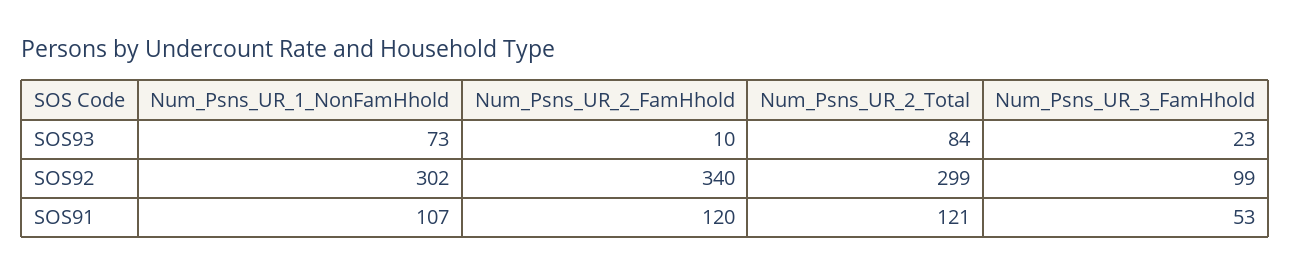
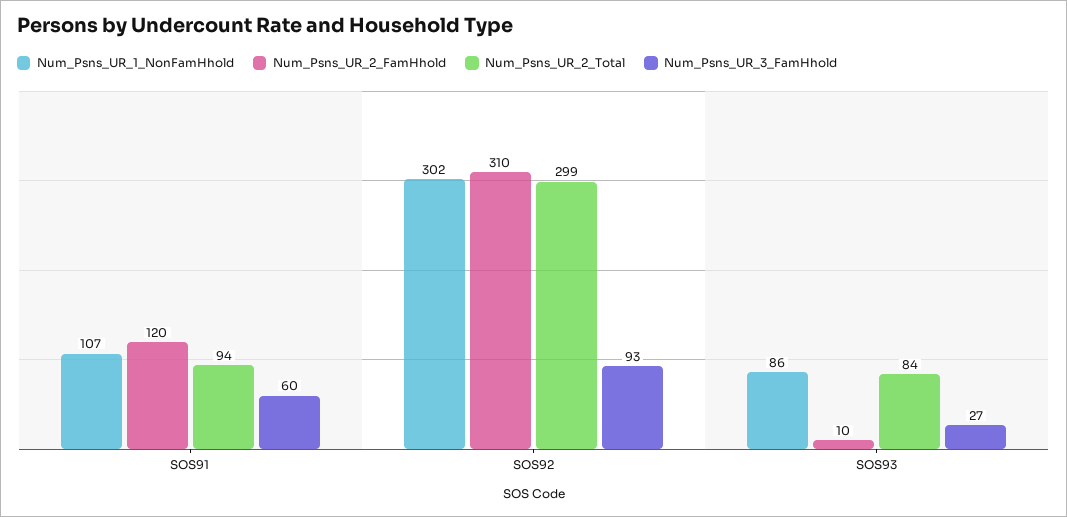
  {
    "Num_Psns_UR_1_NonFamHhold": {
-     "SOS93": 73,
+     "SOS93": 86,
      "SOS92": 302,
      "SOS91": 107
    },
    "Num_Psns_UR_2_FamHhold": {
      "SOS93": 10,
-     "SOS92": 340,
+     "SOS92": 310,
      "SOS91": 120
    },
    "Num_Psns_UR_2_Total": {
      "SOS93": 84,
      "SOS92": 299,
-     "SOS91": 121
+     "SOS91": 94
    },
    "Num_Psns_UR_3_FamHhold": {
-     "SOS93": 23,
+     "SOS93": 27,
-     "SOS92": 99,
+     "SOS92": 93,
-     "SOS91": 53
+     "SOS91": 60
    }
  }

